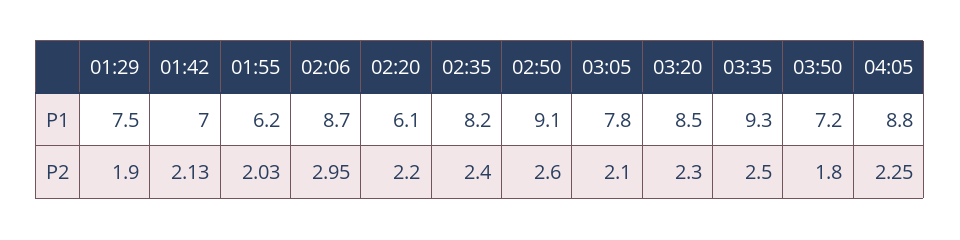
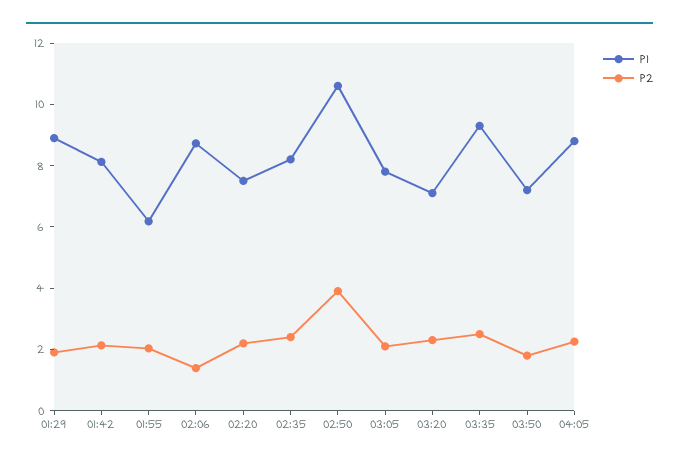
  {
    "P1": {
-     "01:29": 7.5,
+     "01:29": 9,
-     "01:42": 7,
+     "01:42": 8,
      "01:55": 6.2,
      "02:06": 8.7,
-     "02:20": 6.1,
+     "02:20": 7.5,
      "02:35": 8.2,
-     "02:50": 9.1,
+     "02:50": 10.5,
      "03:05": 7.8,
-     "03:20": 8.5,
+     "03:20": 7,
      "03:35": 9.3,
      "03:50": 7.2,
      "04:05": 8.8
    },
    "P2": {
      "01:29": 1.9,
      "01:42": 2.13,
      "01:55": 2.03,
-     "02:06": 2.95,
+     "02:06": 1.5,
      "02:20": 2.2,
      "02:35": 2.4,
-     "02:50": 2.6,
+     "02:50": 4,
      "03:05": 2.1,
      "03:20": 2.3,
      "03:35": 2.5,
      "03:50": 1.8,
      "04:05": 2.25
    }
  }

